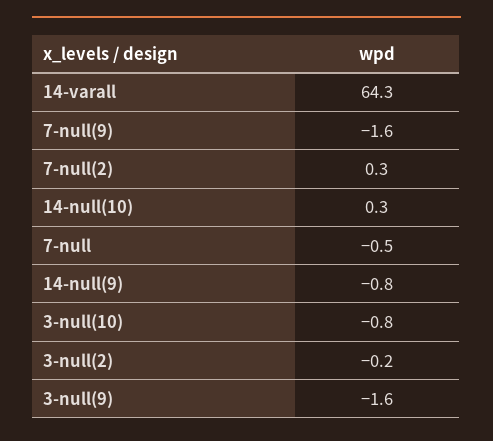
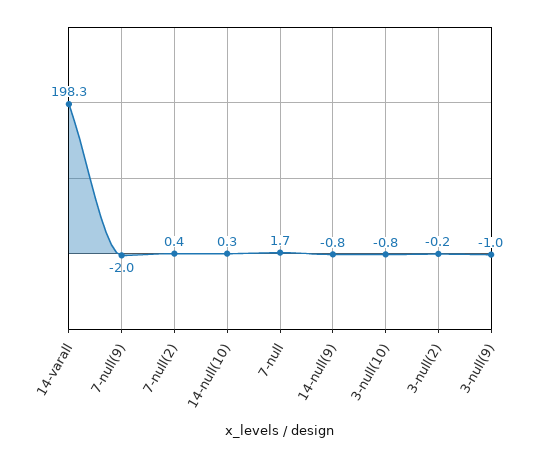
  {
-   "14-varall": 64.3,
+   "14-varall": 198.3,
-   "7-null(9)": -1.6,
+   "7-null(9)": -2,
-   "7-null(2)": 0.3,
+   "7-null(2)": 0.4,
    "14-null(10)": 0.3,
-   "7-null": -0.5,
+   "7-null": 1.7,
    "14-null(9)": -0.8,
    "3-null(10)": -0.8,
    "3-null(2)": -0.2,
-   "3-null(9)": -1.6
+   "3-null(9)": -1
  }

